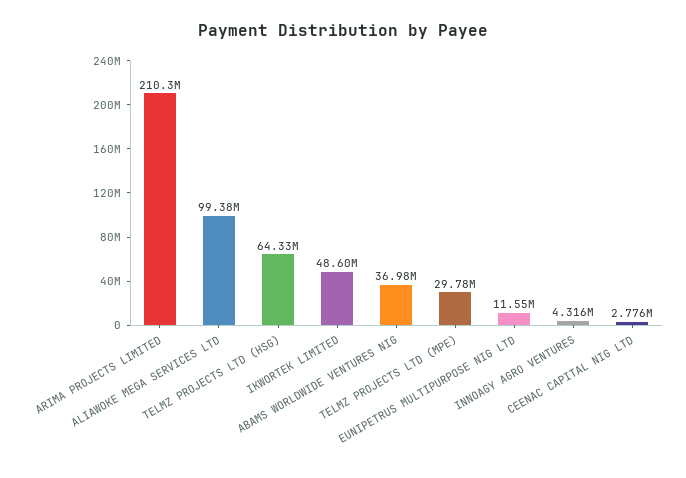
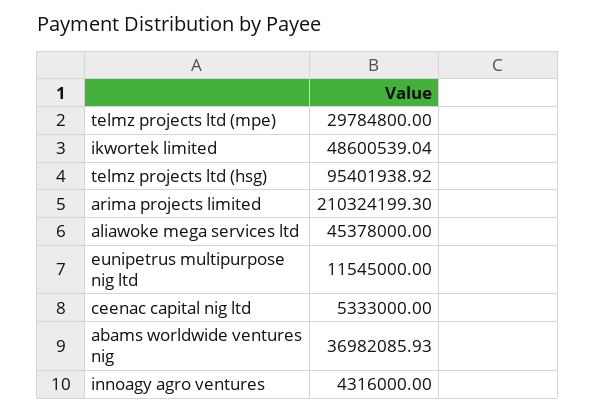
  {
    "ARIMA PROJECTS LIMITED": 210324199.3,
-   "ALIAWOKE MEGA SERVICES LTD": 99380000,
+   "ALIAWOKE MEGA SERVICES LTD": 45378000,
-   "TELMZ PROJECTS LTD (HSG)": 64330000,
+   "TELMZ PROJECTS LTD (HSG)": 95401938.92,
    "IKWORTEK LIMITED": 48600539.04,
    "ABAMS WORLDWIDE VENTURES NIG": 36982085.93,
    "TELMZ PROJECTS LTD (MPE)": 29784800,
    "EUNIPETRUS MULTIPURPOSE NIG LTD": 11545000,
    "INNOAGY AGRO VENTURES": 4316000,
-   "CEENAC CAPITAL NIG LTD": 2776000
+   "CEENAC CAPITAL NIG LTD": 5333000
  }

